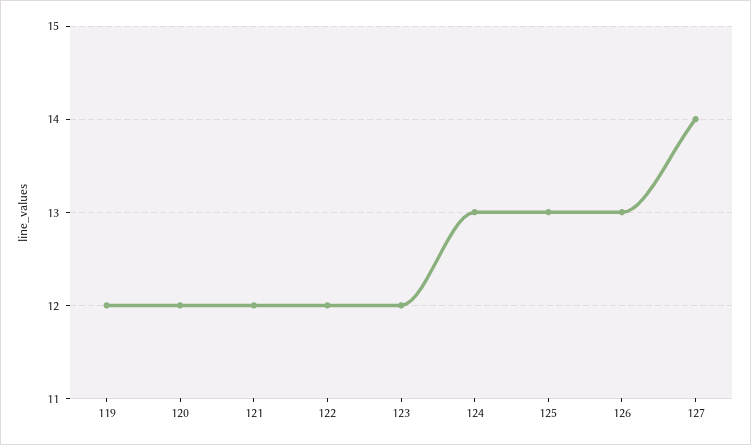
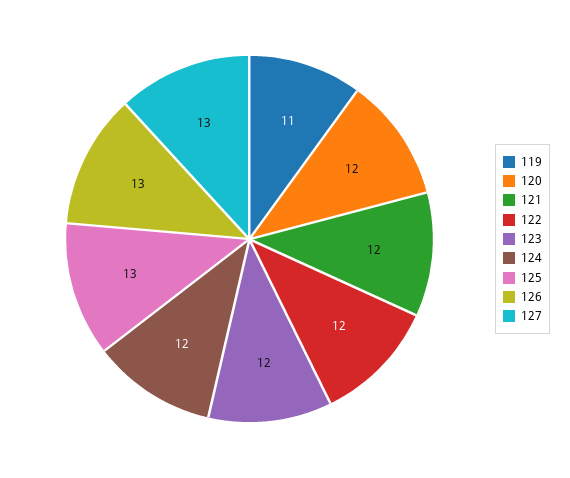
  {
-   "119": 12,
+   "119": 11,
    "120": 12,
    "121": 12,
    "122": 12,
    "123": 12,
-   "124": 13,
+   "124": 12,
    "125": 13,
    "126": 13,
-   "127": 14
+   "127": 13
  }

